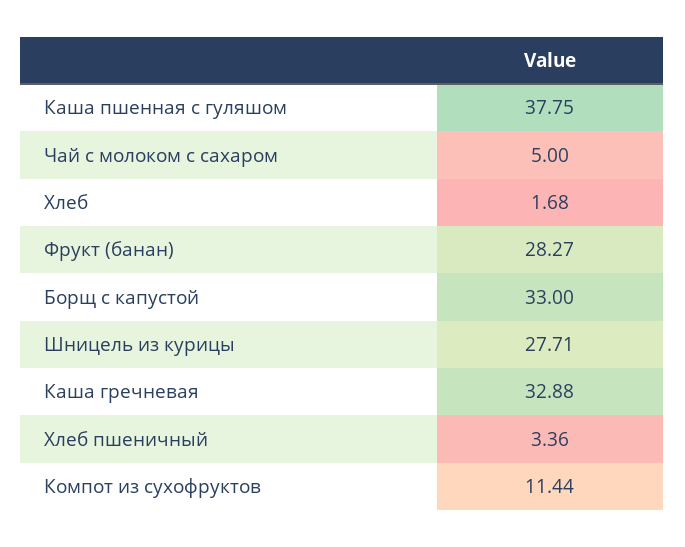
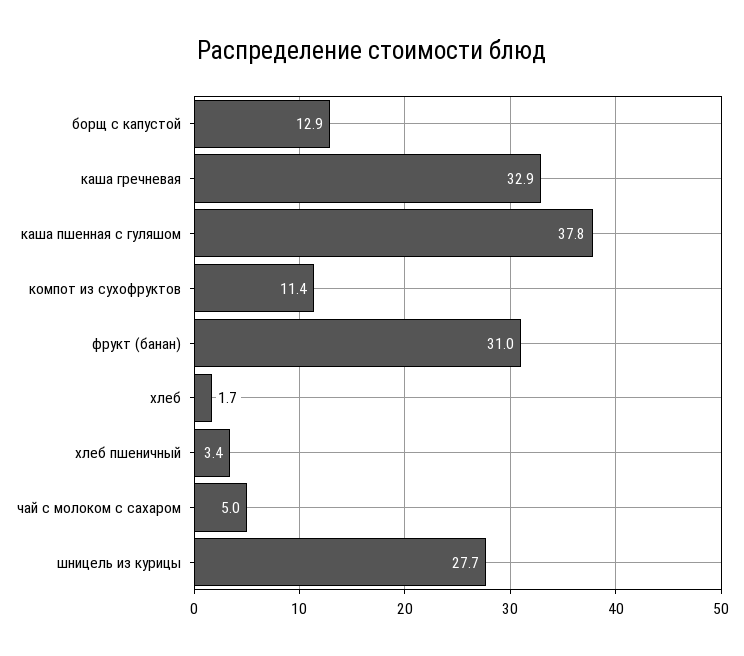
  {
    "Каша пшенная с гуляшом": 37.75,
    "Чай с молоком с сахаром": 5,
    "Хлеб": 1.68,
-   "Фрукт (банан)": 28.27,
+   "Фрукт (банан)": 31,
-   "Борщ с капустой": 33,
+   "Борщ с капустой": 12.9,
    "Шницель из курицы": 27.71,
    "Каша гречневая": 32.88,
    "Хлеб пшеничный": 3.36,
    "Компот из сухофруктов": 11.44
  }

